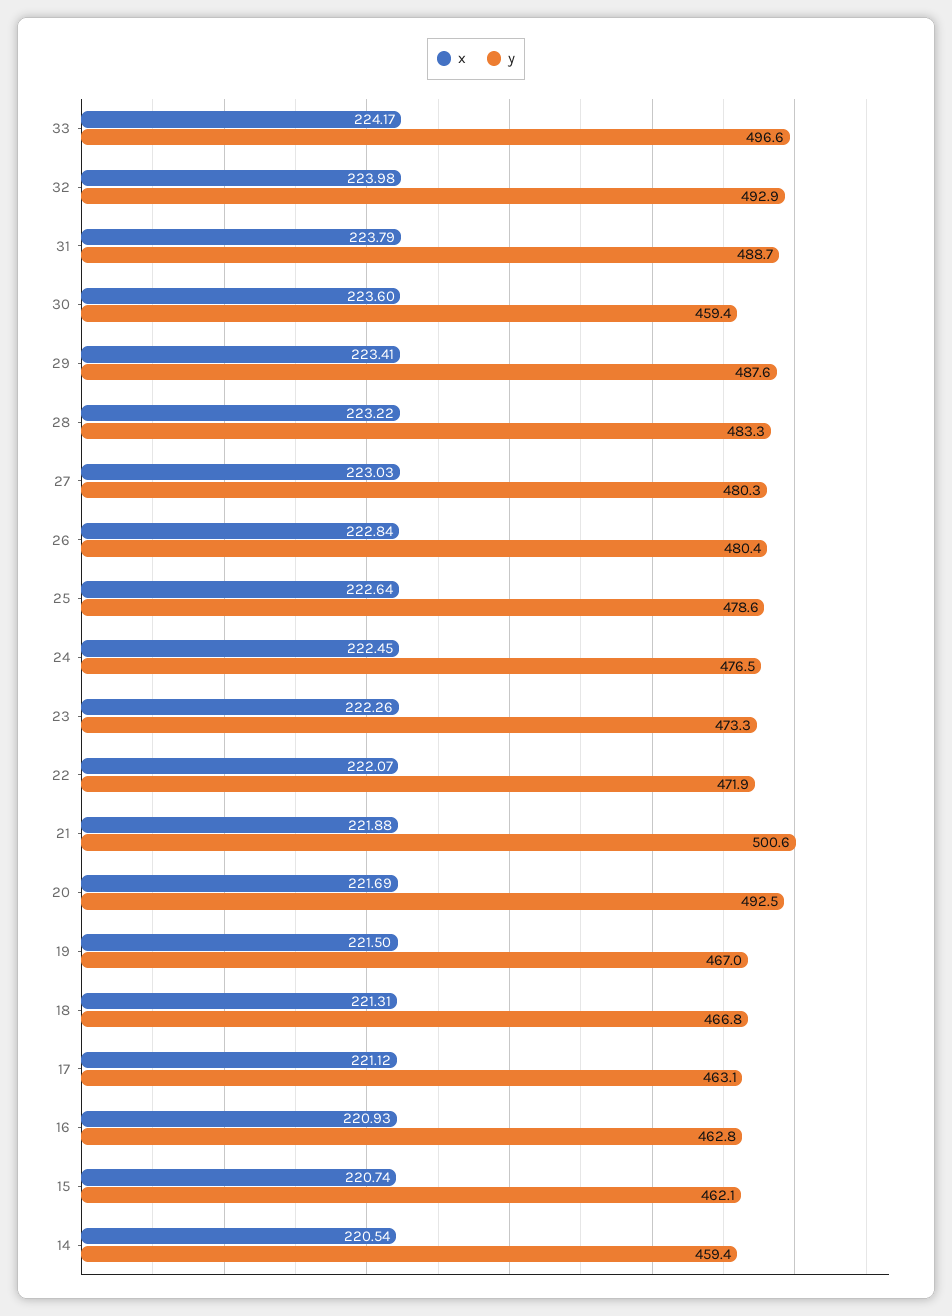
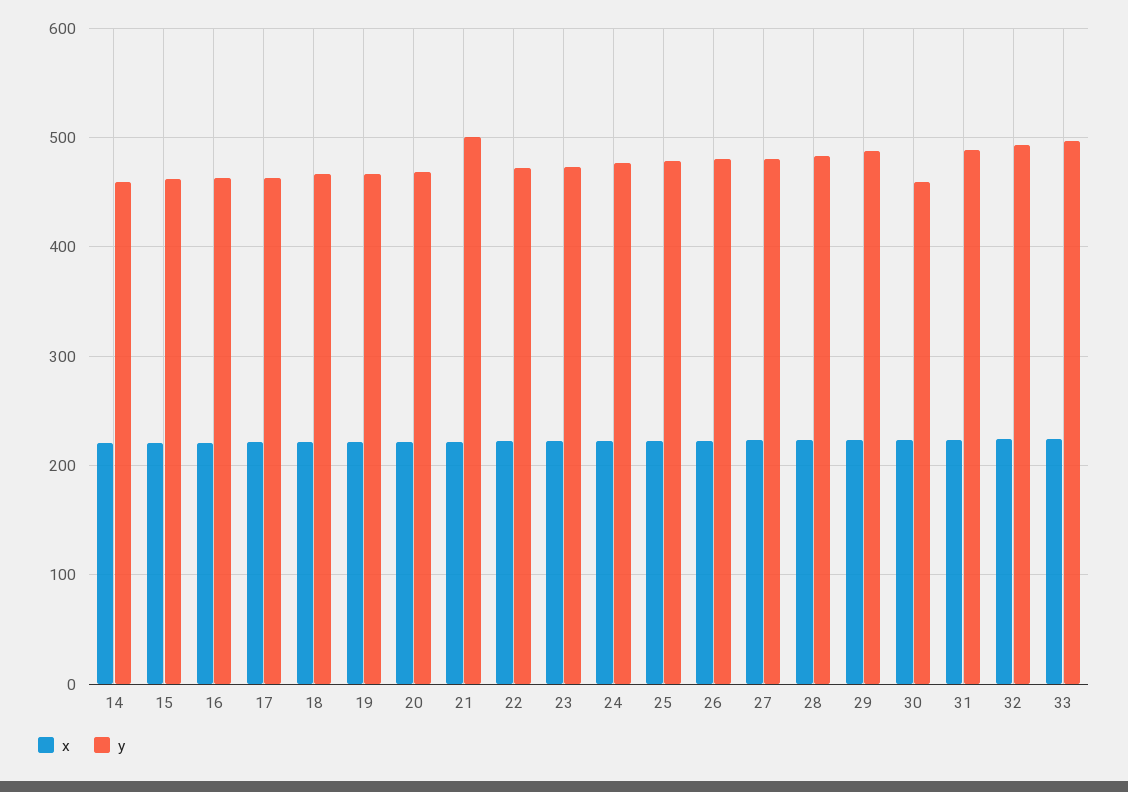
  {
    "x": {
      "33": 224.17,
      "32": 223.98,
      "31": 223.79,
      "30": 223.6,
      "29": 223.41,
      "28": 223.22,
      "27": 223.03,
      "26": 222.84,
      "25": 222.64,
      "24": 222.45,
      "23": 222.26,
      "22": 222.07,
      "21": 221.88,
      "20": 221.69,
      "19": 221.5,
      "18": 221.31,
      "17": 221.12,
      "16": 220.93,
      "15": 220.74,
      "14": 220.54
    },
    "y": {
      "33": 496.6,
      "32": 492.9,
      "31": 488.7,
      "30": 459.4,
      "29": 487.6,
      "28": 483.3,
      "27": 480.3,
      "26": 480.4,
      "25": 478.6,
      "24": 476.5,
      "23": 473.3,
      "22": 471.9,
      "21": 500.6,
-     "20": 492.5,
+     "20": 470,
      "19": 467,
      "18": 466.8,
      "17": 463.1,
      "16": 462.8,
      "15": 462.1,
      "14": 459.4
    }
  }

